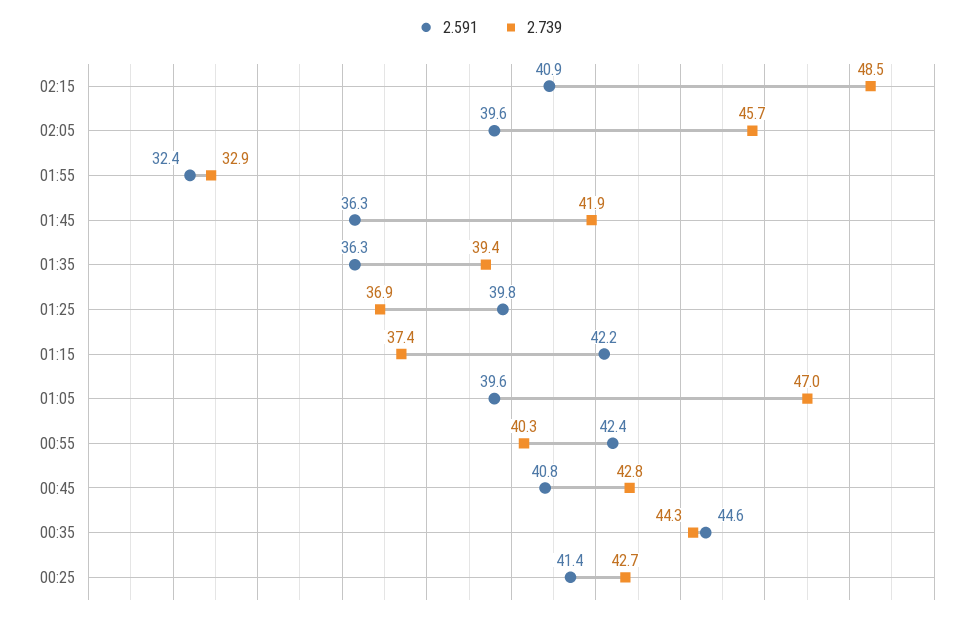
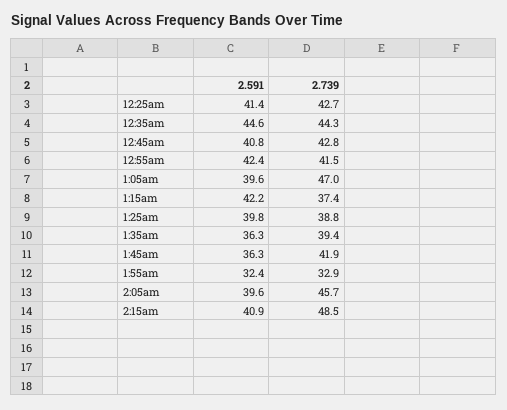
  {
    "2.591": {
      "02:15": 40.9,
      "02:05": 39.6,
      "01:55": 32.4,
      "01:45": 36.3,
      "01:35": 36.3,
      "01:25": 39.8,
      "01:15": 42.2,
      "01:05": 39.6,
      "00:55": 42.4,
      "00:45": 40.8,
      "00:35": 44.6,
      "00:25": 41.4
    },
    "2.739": {
      "02:15": 48.5,
      "02:05": 45.7,
      "01:55": 32.9,
      "01:45": 41.9,
      "01:35": 39.4,
-     "01:25": 36.9,
+     "01:25": 38.8,
      "01:15": 37.4,
      "01:05": 47,
-     "00:55": 40.3,
+     "00:55": 41.5,
      "00:45": 42.8,
      "00:35": 44.3,
      "00:25": 42.7
    }
  }

